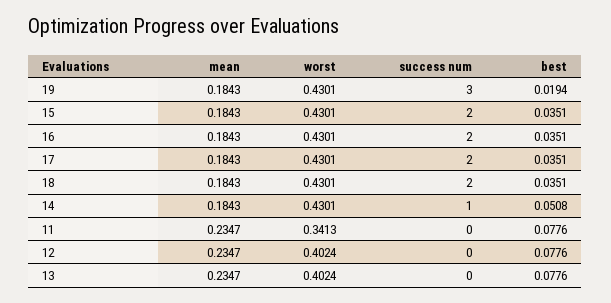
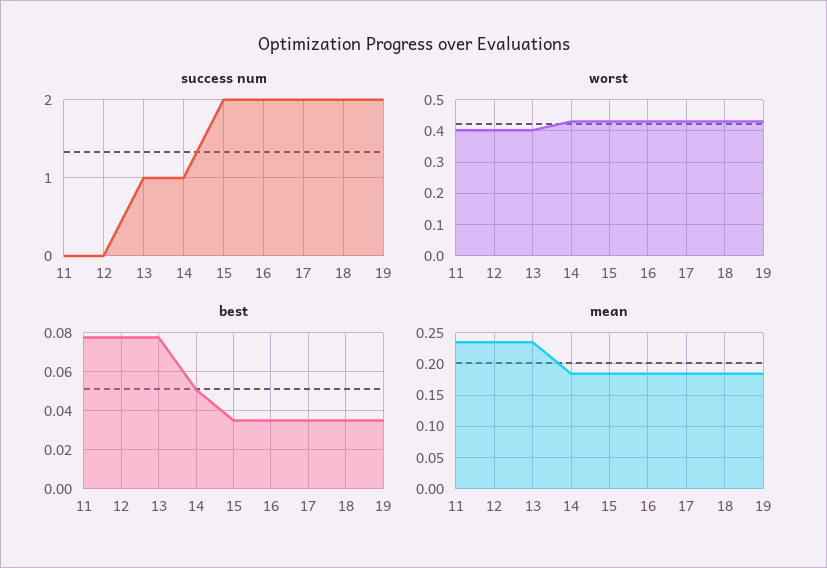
  {
    "mean": {
      "19": 0.1843,
      "15": 0.1843,
      "16": 0.1843,
      "17": 0.1843,
      "18": 0.1843,
      "14": 0.1843,
      "11": 0.2347,
      "12": 0.2347,
      "13": 0.2347
    },
    "worst": {
      "19": 0.4301,
      "15": 0.4301,
      "16": 0.4301,
      "17": 0.4301,
      "18": 0.4301,
      "14": 0.4301,
-     "11": 0.3413,
+     "11": 0.4,
      "12": 0.4024,
      "13": 0.4024
    },
    "success num": {
-     "19": 3,
+     "19": 2,
      "15": 2,
      "16": 2,
      "17": 2,
      "18": 2,
      "14": 1,
      "11": 0,
      "12": 0,
-     "13": 0
+     "13": 1
    },
    "best": {
-     "19": 0.0194,
+     "19": 0.035,
      "15": 0.0351,
      "16": 0.0351,
      "17": 0.0351,
      "18": 0.0351,
      "14": 0.0508,
      "11": 0.0776,
      "12": 0.0776,
      "13": 0.0776
    }
  }

